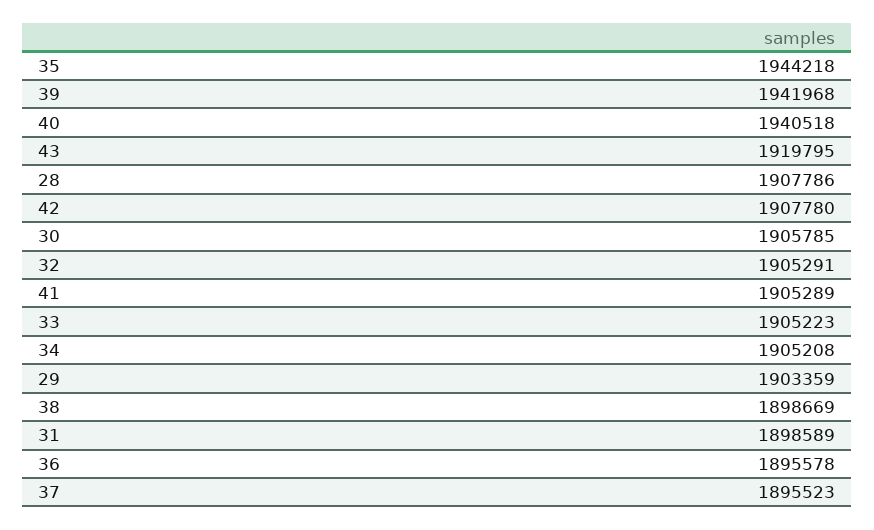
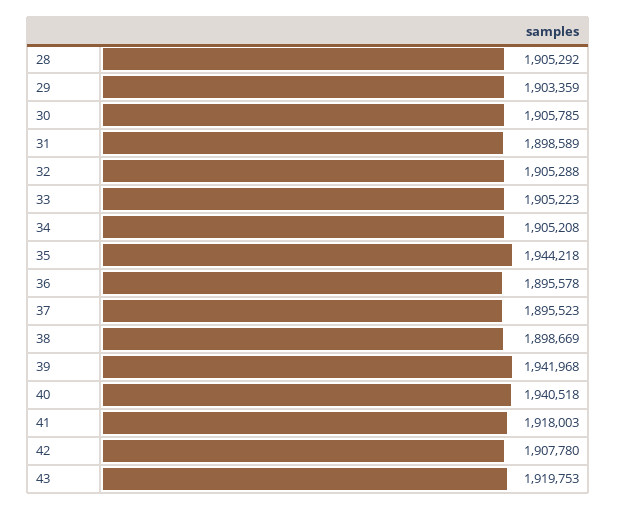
  {
    "35": 1944218,
    "39": 1941968,
    "40": 1940518,
-   "43": 1919795,
+   "43": 1919753,
-   "28": 1907786,
+   "28": 1905292,
    "42": 1907780,
    "30": 1905785,
-   "32": 1905291,
+   "32": 1905288,
-   "41": 1905289,
+   "41": 1918003,
    "33": 1905223,
    "34": 1905208,
    "29": 1903359,
    "38": 1898669,
    "31": 1898589,
    "36": 1895578,
    "37": 1895523
  }

